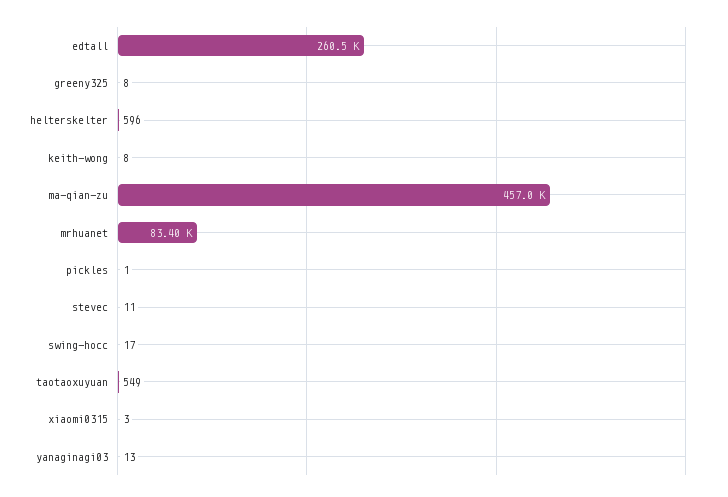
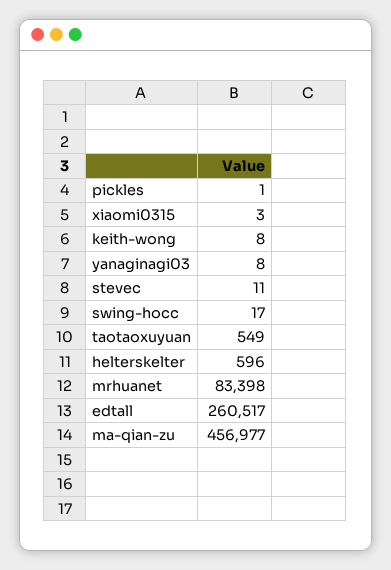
  {
    "edtall": 260517,
-   "greeny325": 8,
    "helterskelter": 596,
    "keith-wong": 8,
    "ma-qian-zu": 456977,
    "mrhuanet": 83398,
    "pickles": 1,
    "stevec": 11,
    "swing-hocc": 17,
    "taotaoxuyuan": 549,
    "xiaomi0315": 3,
-   "yanaginagi03": 13
+   "yanaginagi03": 8
  }

